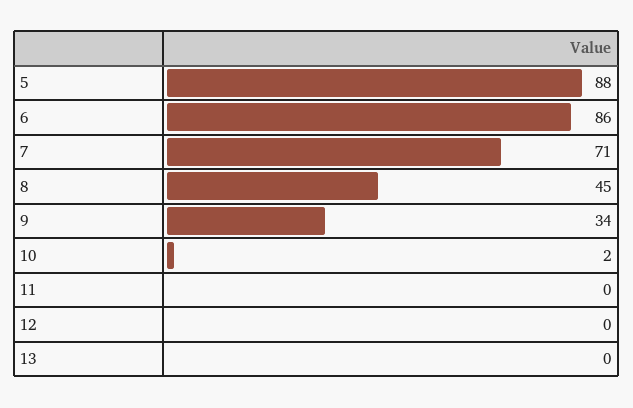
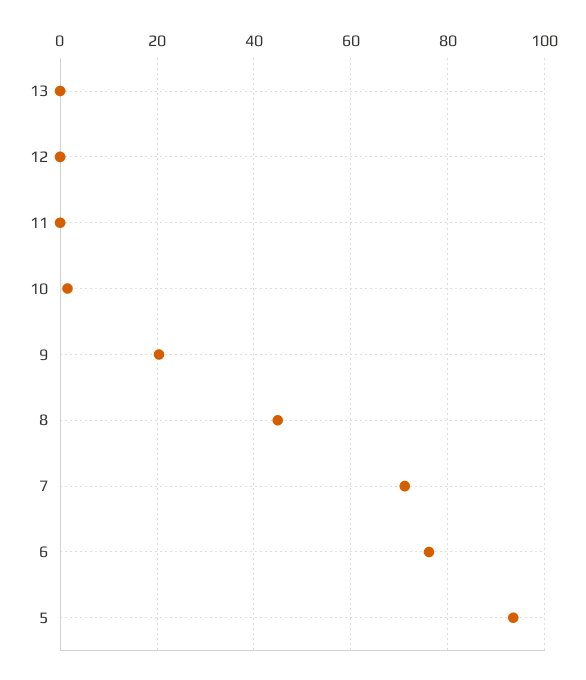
  {
-   "5": 88,
+   "5": 94,
-   "6": 86,
+   "6": 76,
    "7": 71,
    "8": 45,
-   "9": 34,
+   "9": 20,
    "10": 2,
    "11": 0,
    "12": 0,
    "13": 0
  }

